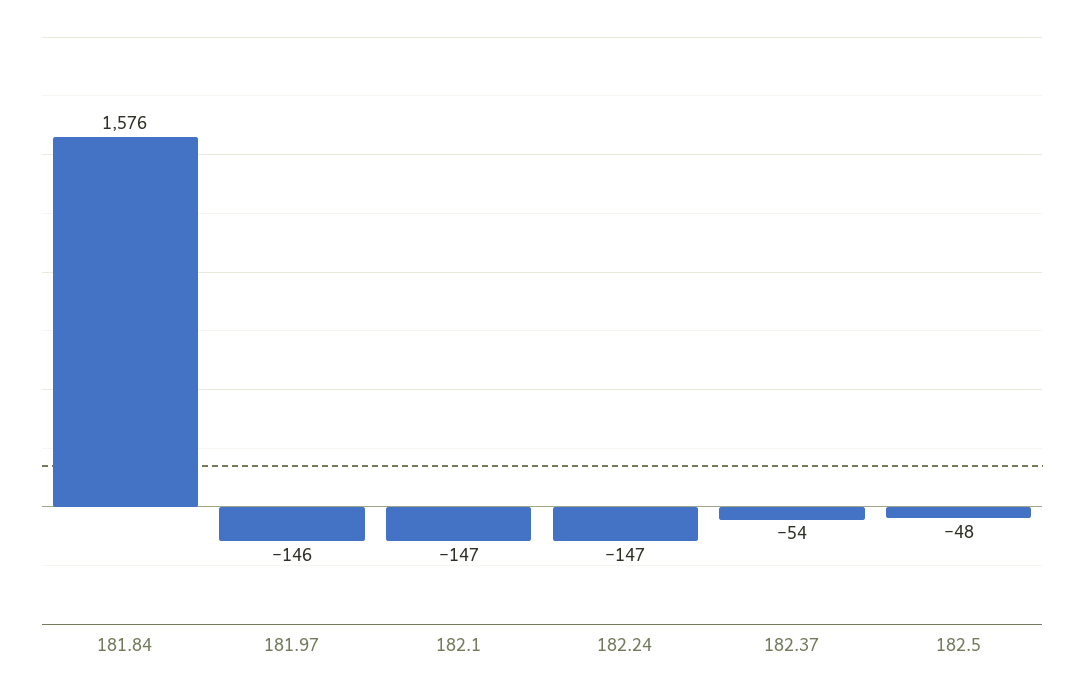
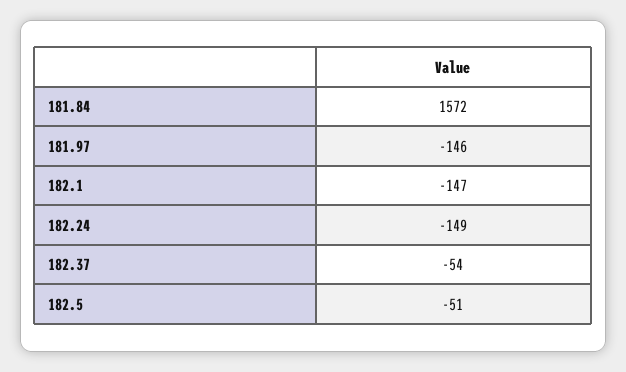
  {
-   "181.84": 1576,
+   "181.84": 1572,
    "181.97": -146,
    "182.1": -147,
-   "182.24": -147,
+   "182.24": -149,
    "182.37": -54,
-   "182.5": -48
+   "182.5": -51
  }

